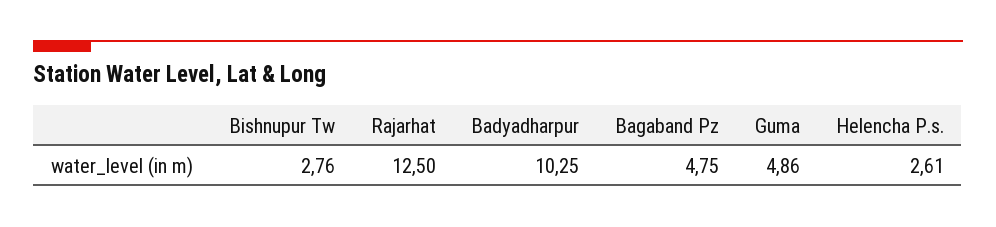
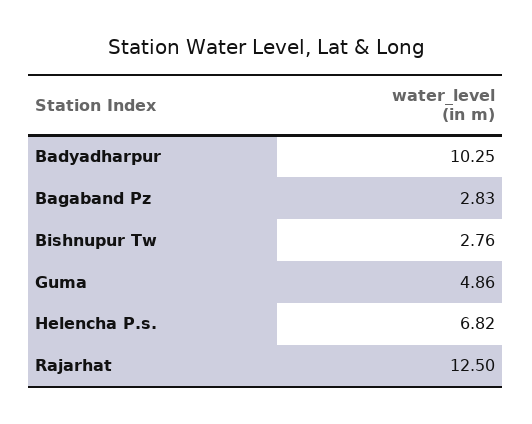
  {
    "Bishnupur Tw": 2.76,
    "Rajarhat": 12.5,
    "Badyadharpur": 10.25,
-   "Bagaband Pz": 4.75,
+   "Bagaband Pz": 2.83,
    "Guma": 4.86,
-   "Helencha P.s.": 2.61
+   "Helencha P.s.": 6.82
  }

